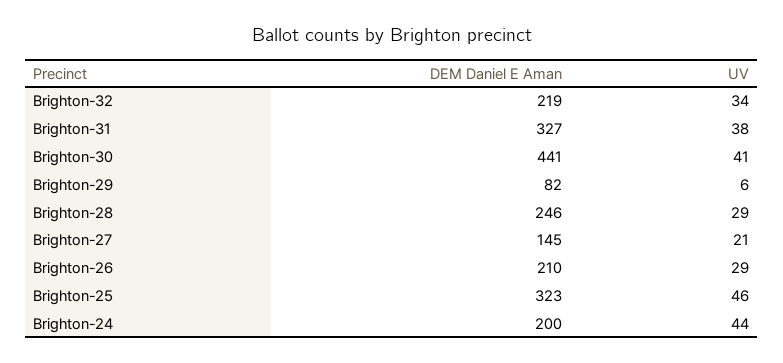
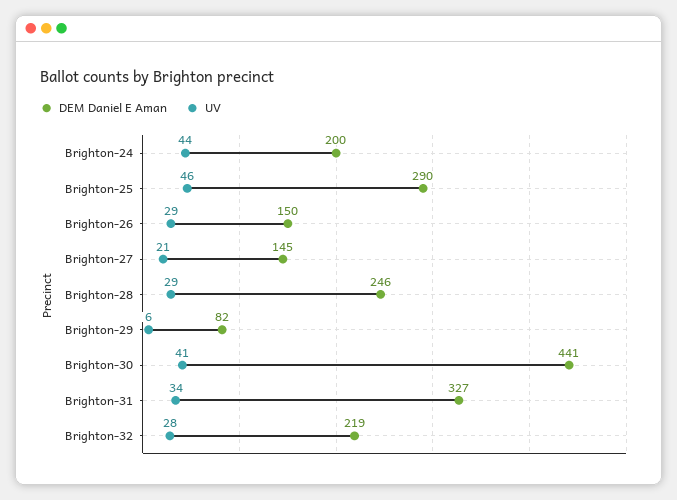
  {
    "DEM Daniel E Aman": {
      "Brighton-32": 219,
      "Brighton-31": 327,
      "Brighton-30": 441,
      "Brighton-29": 82,
      "Brighton-28": 246,
      "Brighton-27": 145,
-     "Brighton-26": 210,
+     "Brighton-26": 150,
-     "Brighton-25": 323,
+     "Brighton-25": 290,
      "Brighton-24": 200
    },
    "UV": {
-     "Brighton-32": 34,
+     "Brighton-32": 28,
-     "Brighton-31": 38,
+     "Brighton-31": 34,
      "Brighton-30": 41,
      "Brighton-29": 6,
      "Brighton-28": 29,
      "Brighton-27": 21,
      "Brighton-26": 29,
      "Brighton-25": 46,
      "Brighton-24": 44
    }
  }

